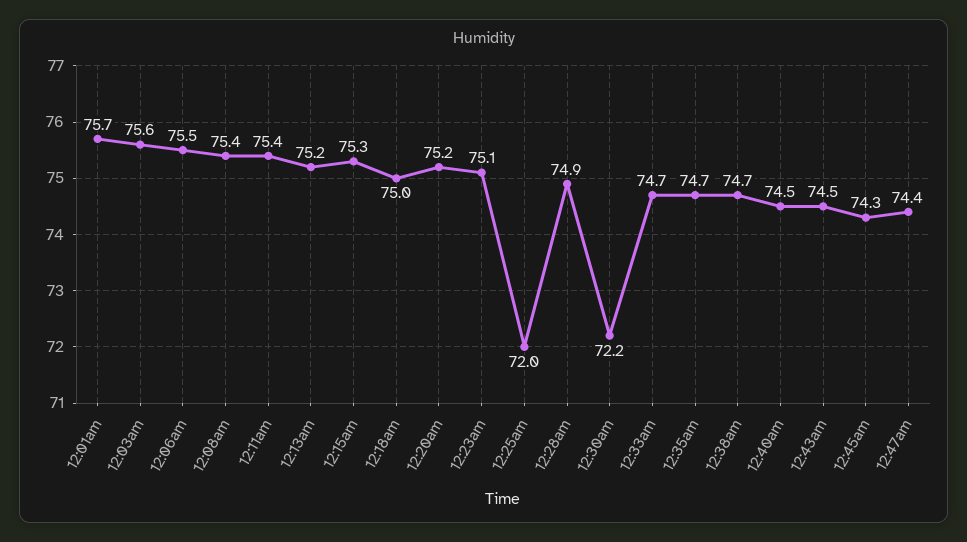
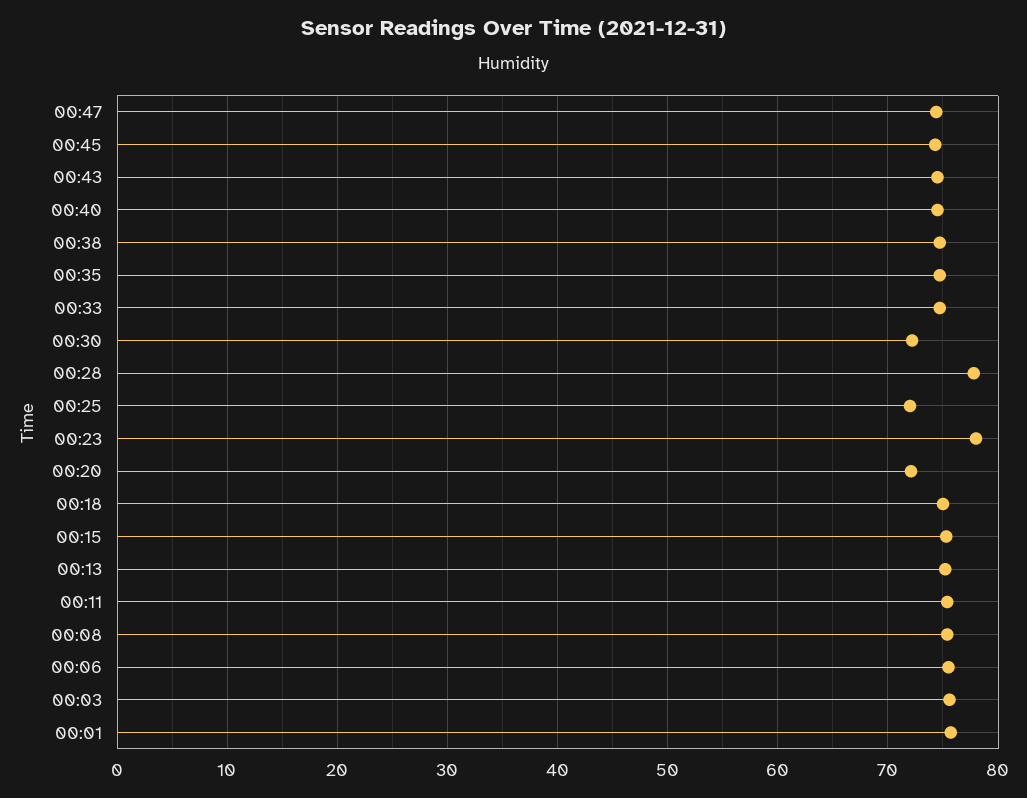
  {
    "12:01am": 75.7,
    "12:03am": 75.6,
    "12:06am": 75.5,
    "12:08am": 75.4,
    "12:11am": 75.4,
    "12:13am": 75.2,
    "12:15am": 75.3,
    "12:18am": 75,
-   "12:20am": 75.2,
+   "12:20am": 72,
-   "12:23am": 75.1,
+   "12:23am": 78,
    "12:25am": 72,
-   "12:28am": 74.9,
+   "12:28am": 78,
    "12:30am": 72.2,
    "12:33am": 74.7,
    "12:35am": 74.7,
    "12:38am": 74.7,
    "12:40am": 74.5,
    "12:43am": 74.5,
    "12:45am": 74.3,
    "12:47am": 74.4
  }

